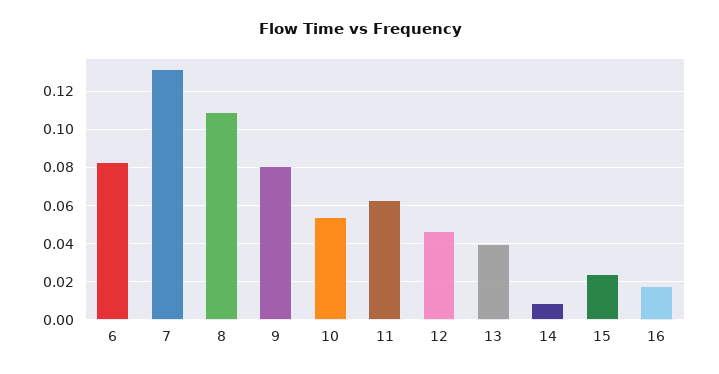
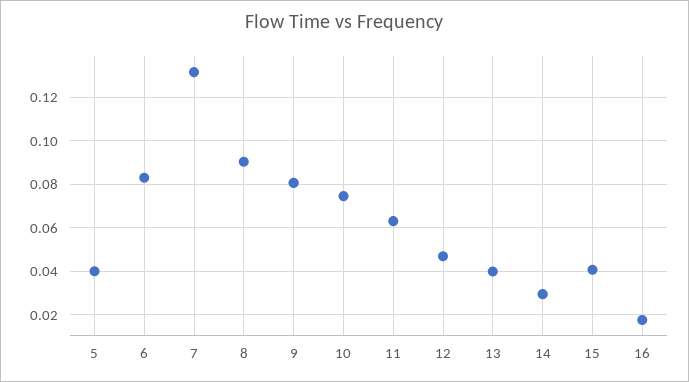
  {
    "6": 0.085,
    "7": 0.13,
-   "8": 0.11,
+   "8": 0.09,
    "9": 0.08,
-   "10": 0.055,
+   "10": 0.075,
    "11": 0.065,
    "12": 0.045,
    "13": 0.04,
-   "14": 0.01,
+   "14": 0.03,
-   "15": 0.025,
+   "15": 0.04,
-   "16": 0.02
+   "16": 0.02,
+   "5": 0.04
  }

